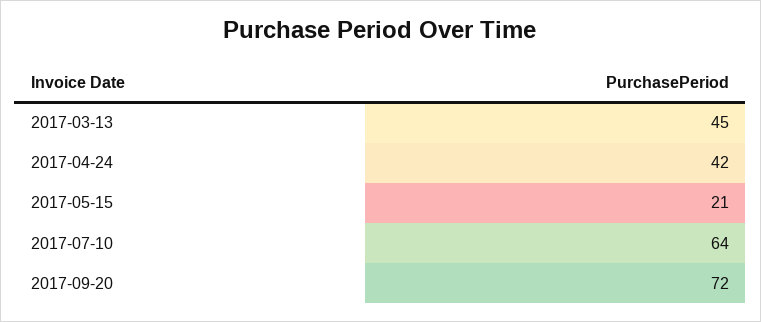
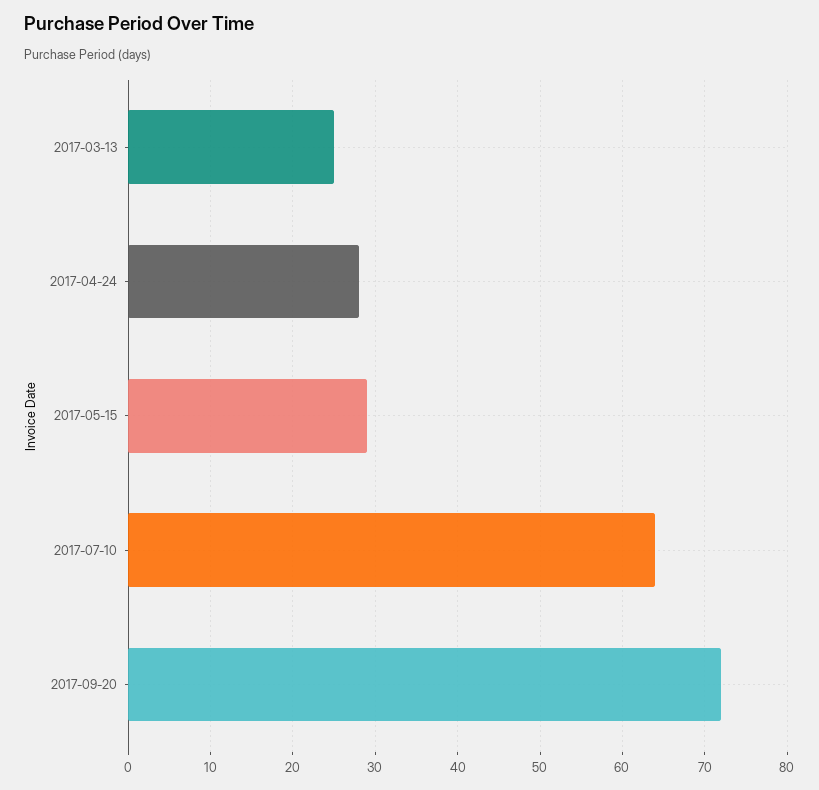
  {
-   "2017-03-13": 45,
+   "2017-03-13": 25,
-   "2017-04-24": 42,
+   "2017-04-24": 28,
-   "2017-05-15": 21,
+   "2017-05-15": 29,
    "2017-07-10": 64,
    "2017-09-20": 72
  }

